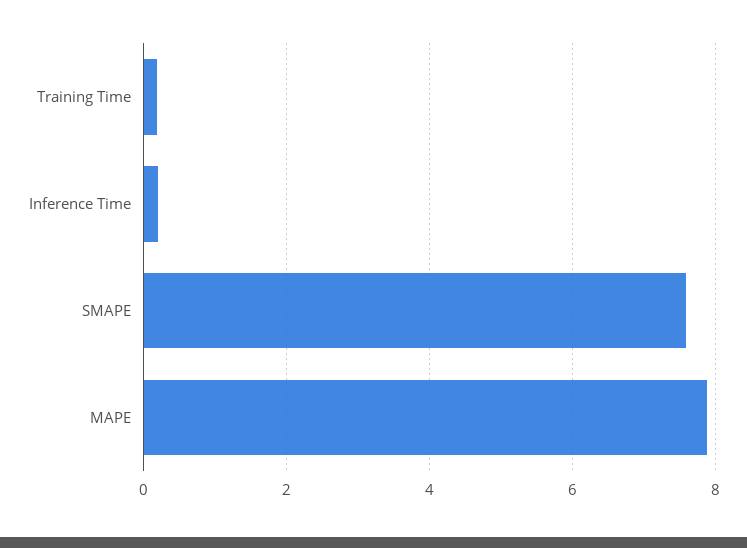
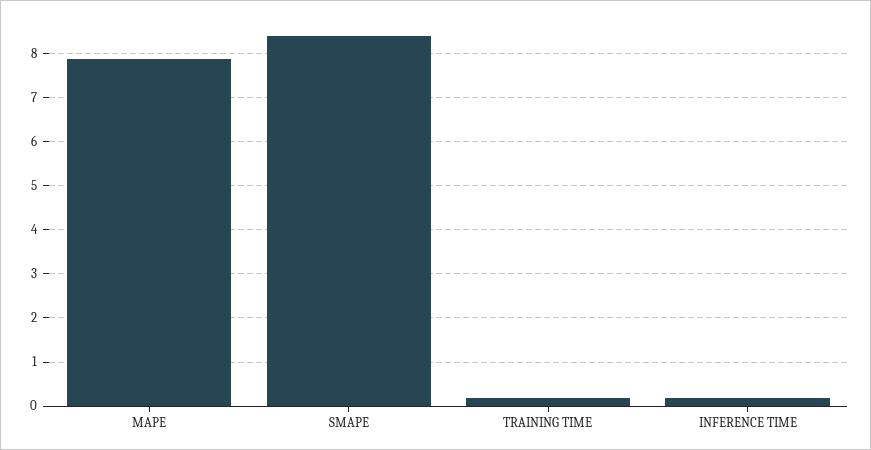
  {
    "Training Time": 0.2,
    "Inference Time": 0.2,
-   "SMAPE": 7.6,
+   "SMAPE": 8.4,
    "MAPE": 7.8
  }

